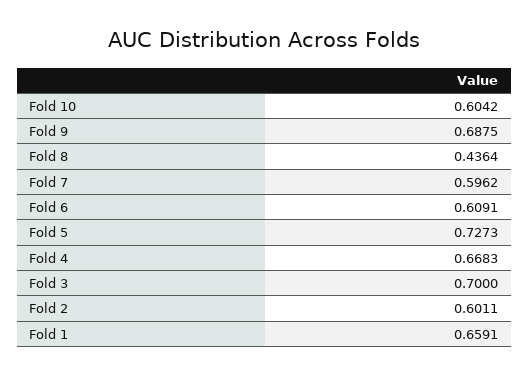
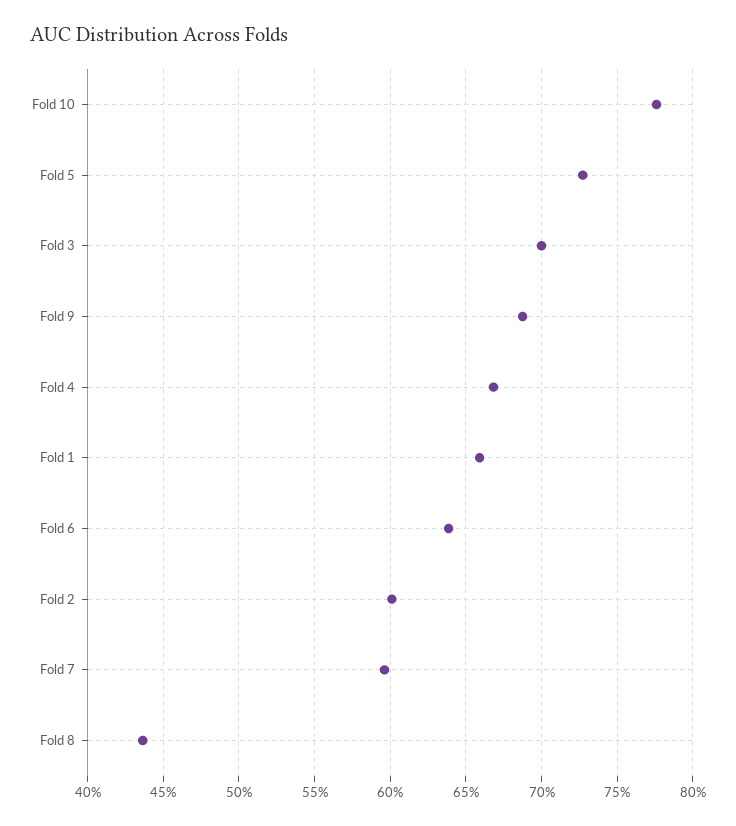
  {
-   "Fold 10": 0.6042,
+   "Fold 10": 0.775,
    "Fold 9": 0.6875,
    "Fold 8": 0.4364,
    "Fold 7": 0.5962,
-   "Fold 6": 0.6091,
+   "Fold 6": 0.64,
    "Fold 5": 0.7273,
    "Fold 4": 0.6683,
    "Fold 3": 0.7,
    "Fold 2": 0.6011,
    "Fold 1": 0.6591
  }

